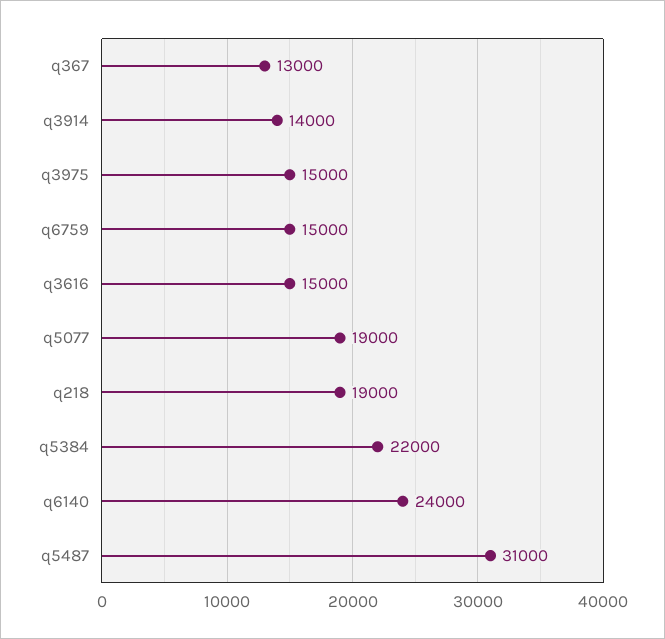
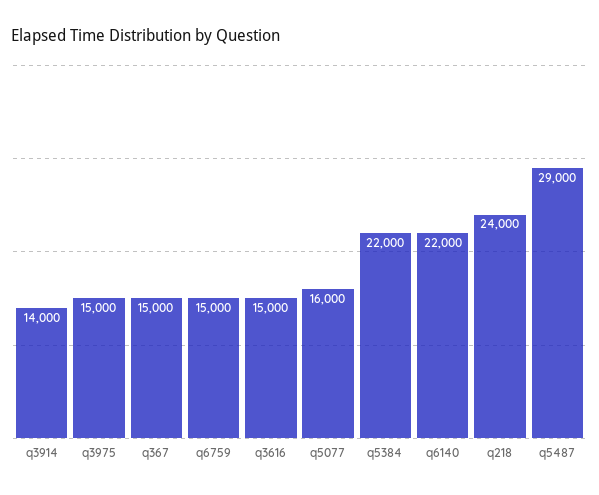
  {
-   "q367": 13000,
+   "q367": 15000,
    "q3914": 14000,
    "q3975": 15000,
    "q6759": 15000,
    "q3616": 15000,
-   "q5077": 19000,
+   "q5077": 16000,
-   "q218": 19000,
+   "q218": 24000,
    "q5384": 22000,
-   "q6140": 24000,
+   "q6140": 22000,
-   "q5487": 31000
+   "q5487": 29000
  }

